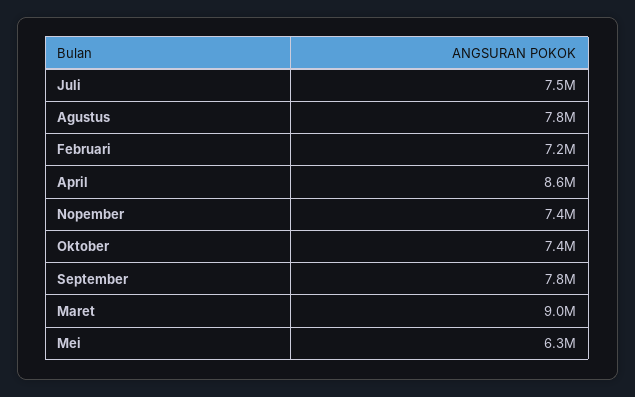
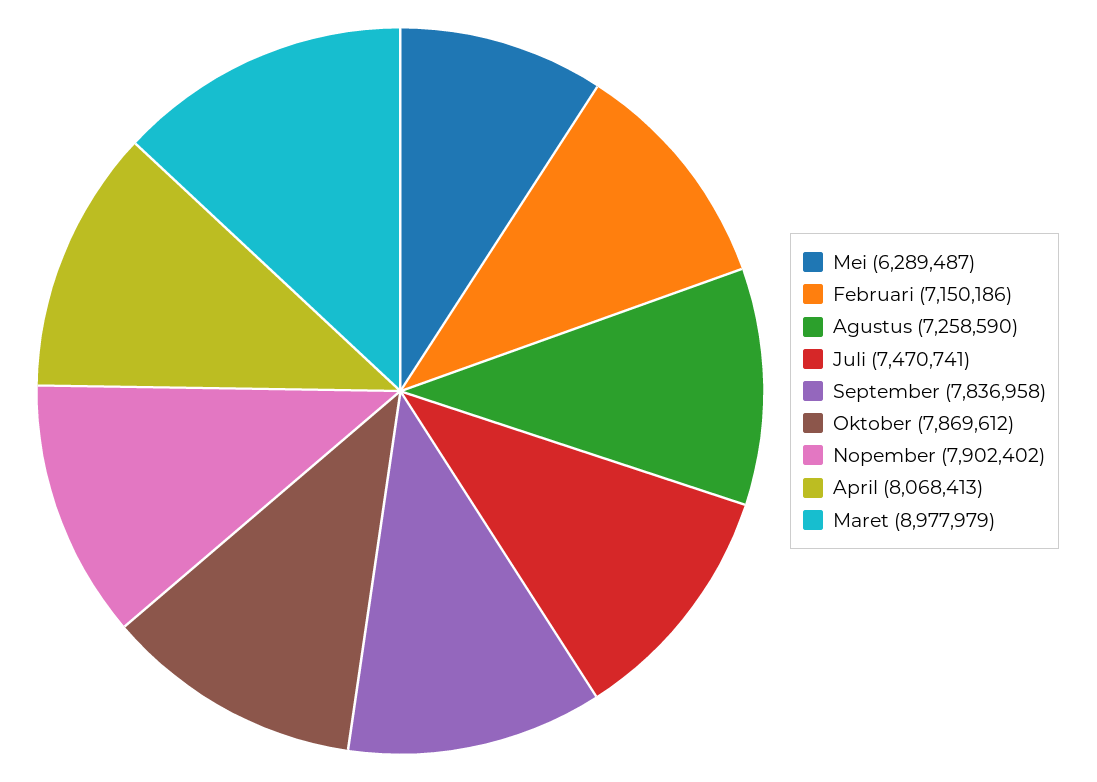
  {
    "Juli": 7470741,
-   "Agustus": 7800000,
+   "Agustus": 7258590,
    "Februari": 7150186,
-   "April": 8600000,
+   "April": 8068413,
-   "Nopember": 7400000,
+   "Nopember": 7902402,
-   "Oktober": 7400000,
+   "Oktober": 7869612,
    "September": 7836958,
    "Maret": 8977979,
    "Mei": 6289487
  }

